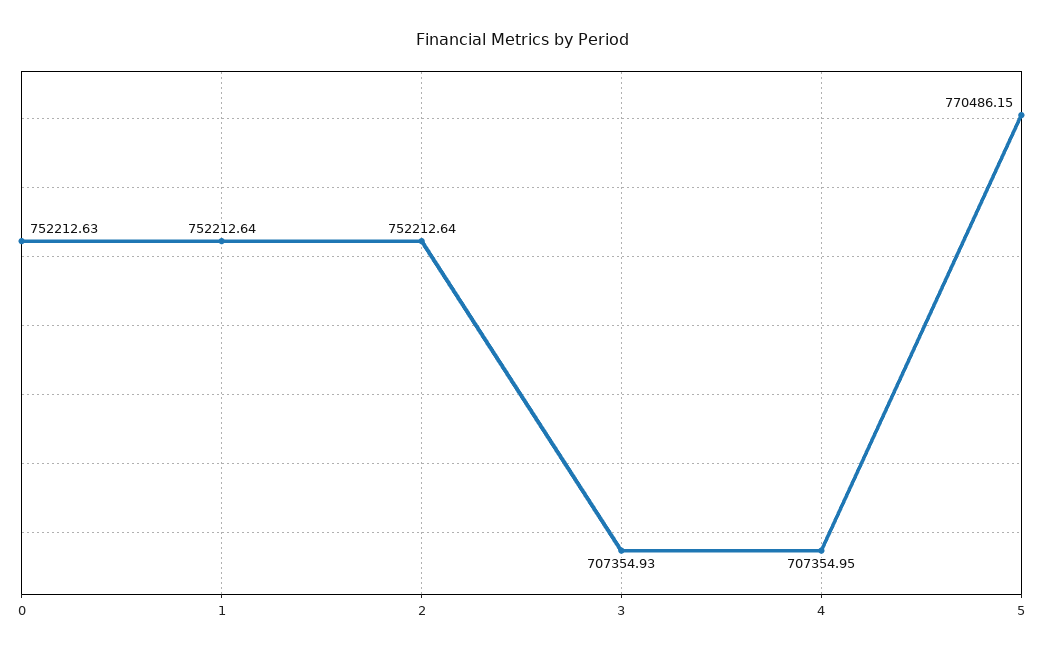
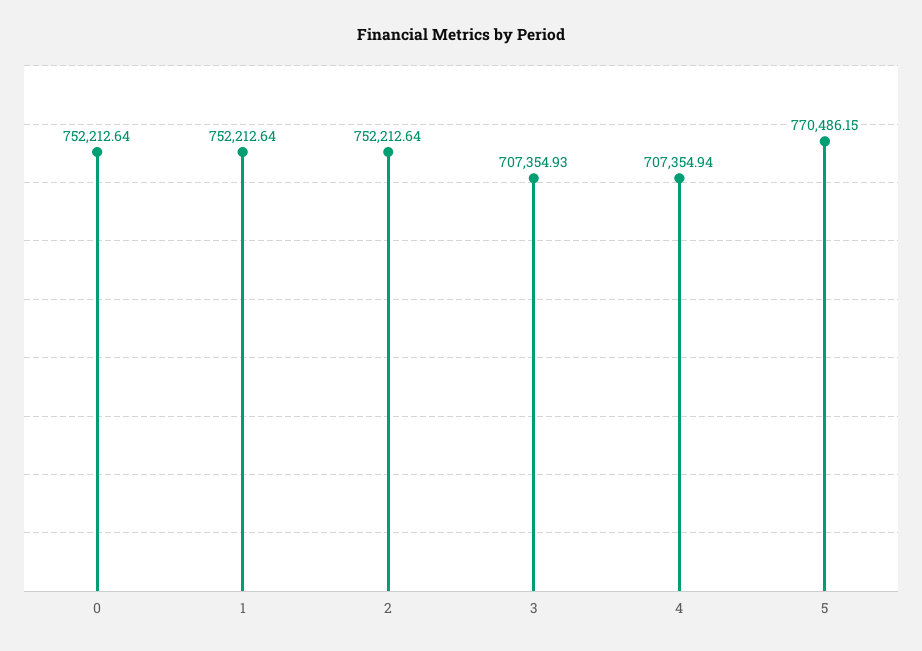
  {
-   "0": 752212.63,
+   "0": 752212.64,
    "1": 752212.64,
    "2": 752212.64,
    "3": 707354.93,
-   "4": 707354.95,
+   "4": 707354.94,
    "5": 770486.15
  }

